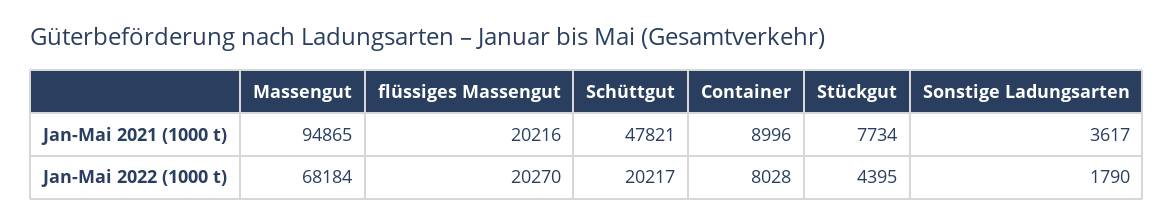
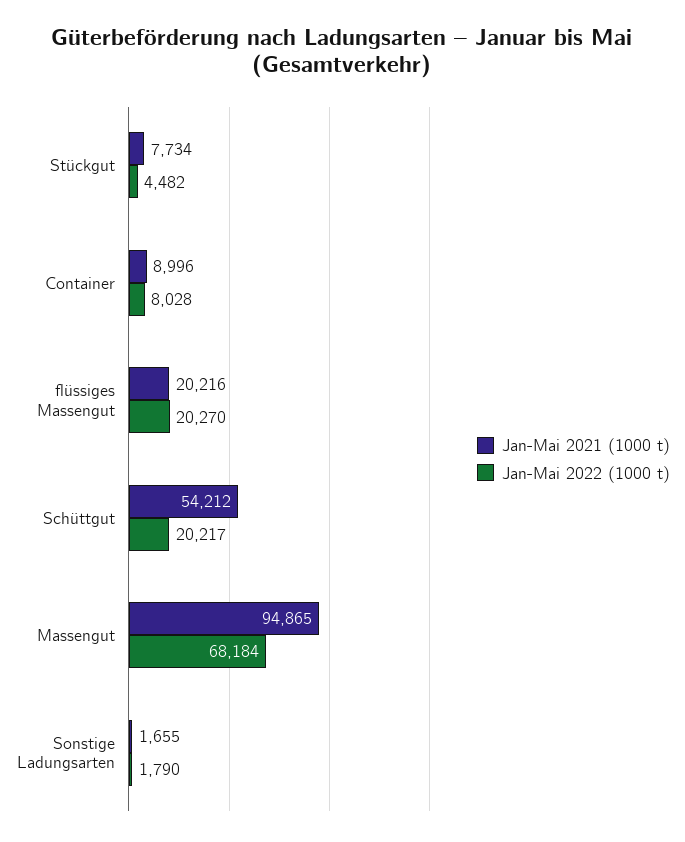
  {
    "Jan-Mai 2021 (1000 t)": {
      "Massengut": 94865,
      "flüssiges Massengut": 20216,
-     "Schüttgut": 47821,
+     "Schüttgut": 54212,
      "Container": 8996,
      "Stückgut": 7734,
-     "Sonstige Ladungsarten": 3617
+     "Sonstige Ladungsarten": 1655
    },
    "Jan-Mai 2022 (1000 t)": {
      "Massengut": 68184,
      "flüssiges Massengut": 20270,
      "Schüttgut": 20217,
      "Container": 8028,
-     "Stückgut": 4395,
+     "Stückgut": 4482,
      "Sonstige Ladungsarten": 1790
    }
  }

